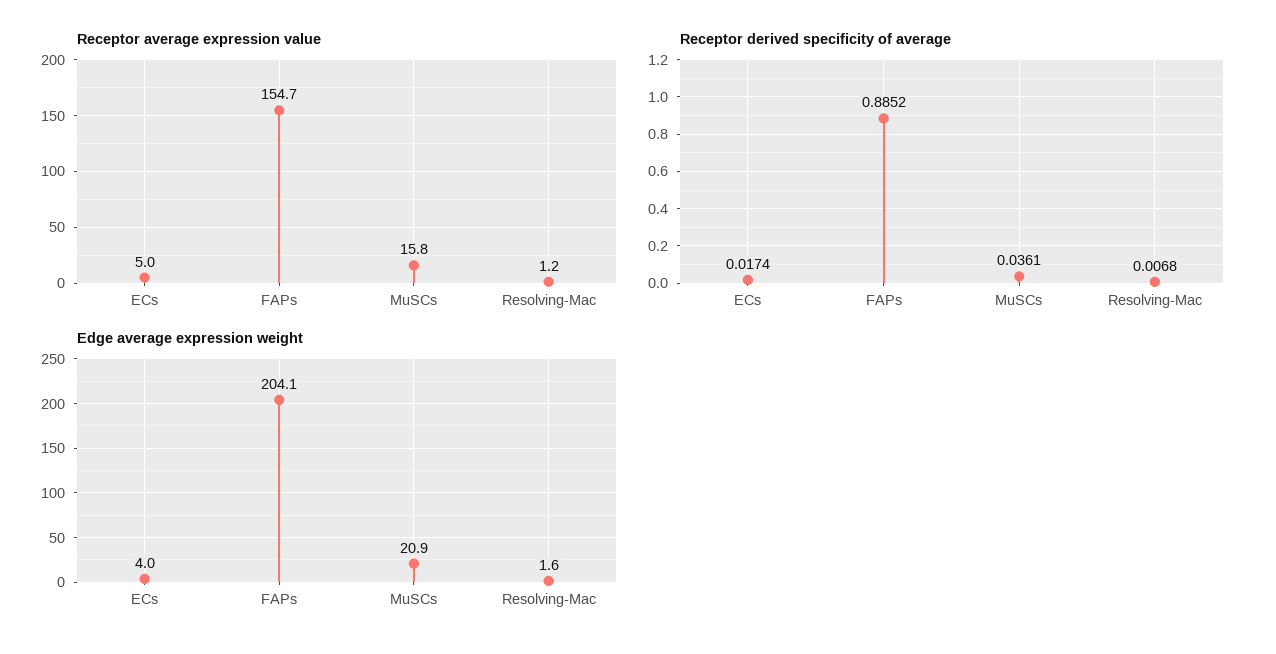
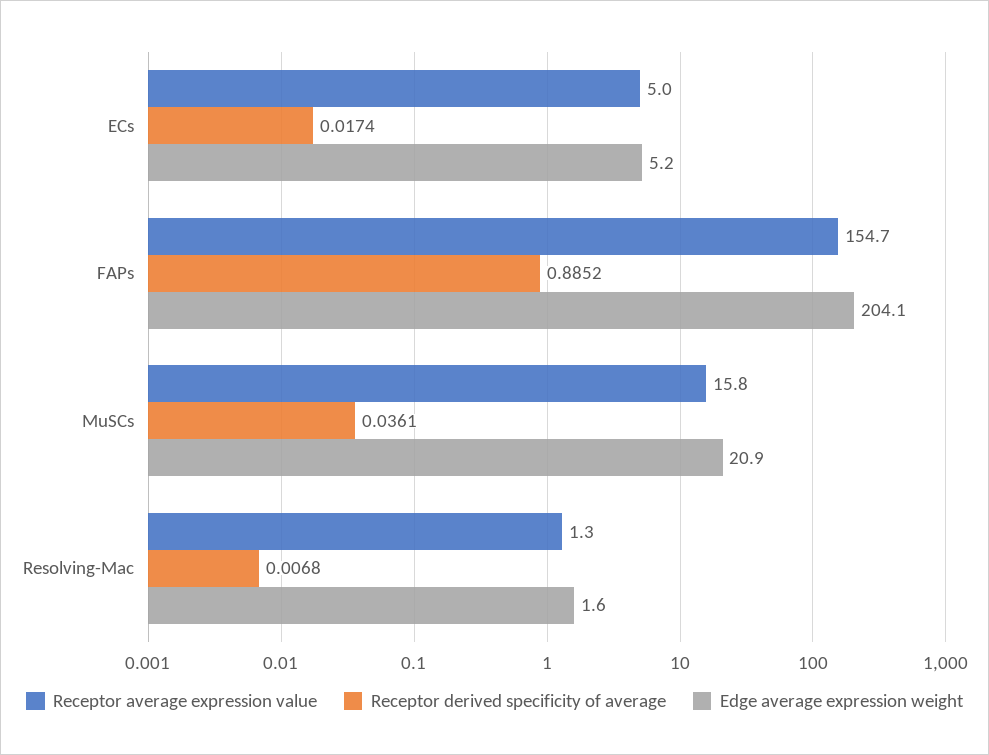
  {
    "Receptor average expression value": {
      "ECs": 5,
      "FAPs": 154.7,
      "MuSCs": 15.8,
-     "Resolving-Mac": 1.2
+     "Resolving-Mac": 1.3
    },
    "Receptor derived specificity of average": {
      "ECs": 0.0174,
      "FAPs": 0.8852,
      "MuSCs": 0.0361,
      "Resolving-Mac": 0.0068
    },
    "Edge average expression weight": {
-     "ECs": 4,
+     "ECs": 5.2,
      "FAPs": 204.1,
      "MuSCs": 20.9,
      "Resolving-Mac": 1.6
    }
  }

